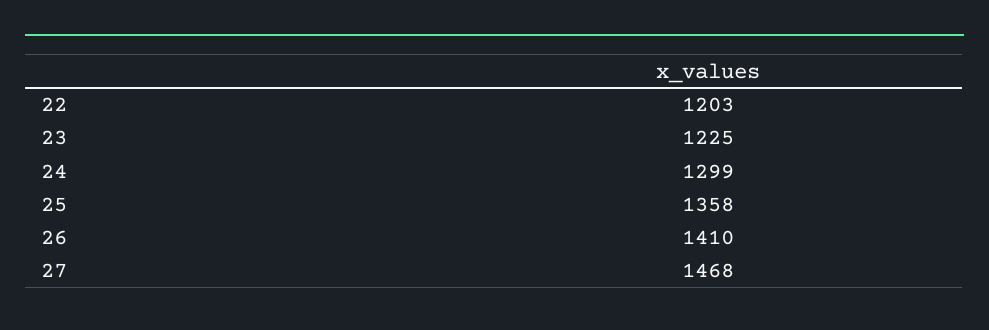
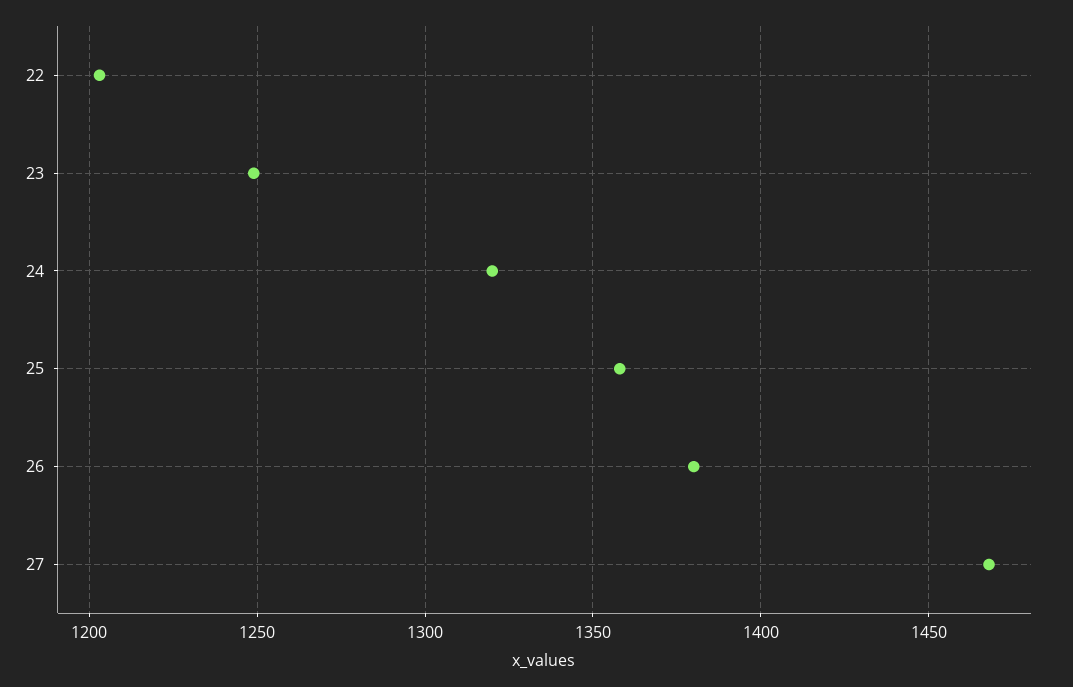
  {
    "22": 1203,
-   "23": 1225,
+   "23": 1250,
-   "24": 1299,
+   "24": 1320,
    "25": 1358,
-   "26": 1410,
+   "26": 1380,
    "27": 1468
  }

